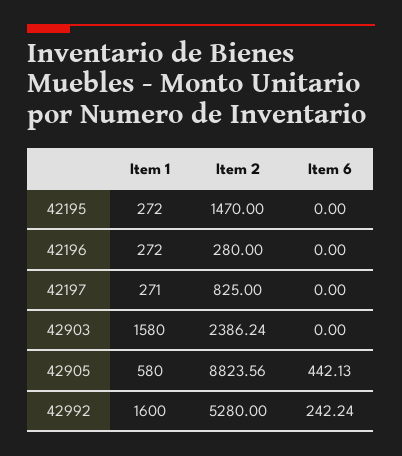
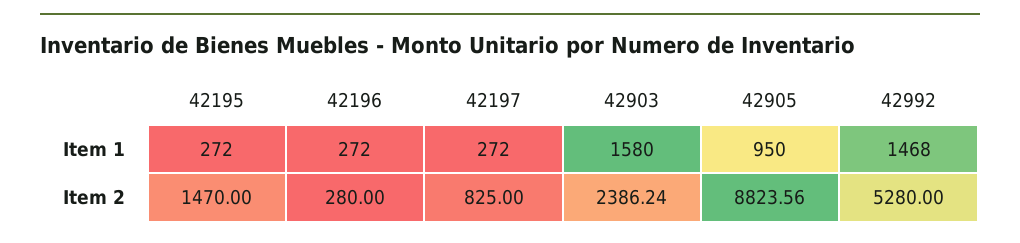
  {
    "Item 1": {
      "42195": 272,
      "42196": 272,
-     "42197": 271,
+     "42197": 272,
      "42903": 1580,
-     "42905": 580,
+     "42905": 950,
-     "42992": 1600
+     "42992": 1468
    },
    "Item 2": {
      "42195": 1470,
      "42196": 280,
      "42197": 825,
      "42903": 2386.24,
      "42905": 8823.56,
      "42992": 5280
-   },
+   }
-   "Item 6": {
-     "42195": 0,
-     "42196": 0,
-     "42197": 0,
-     "42903": 0,
-     "42905": 442.13,
-     "42992": 242.24
-   }
  }

